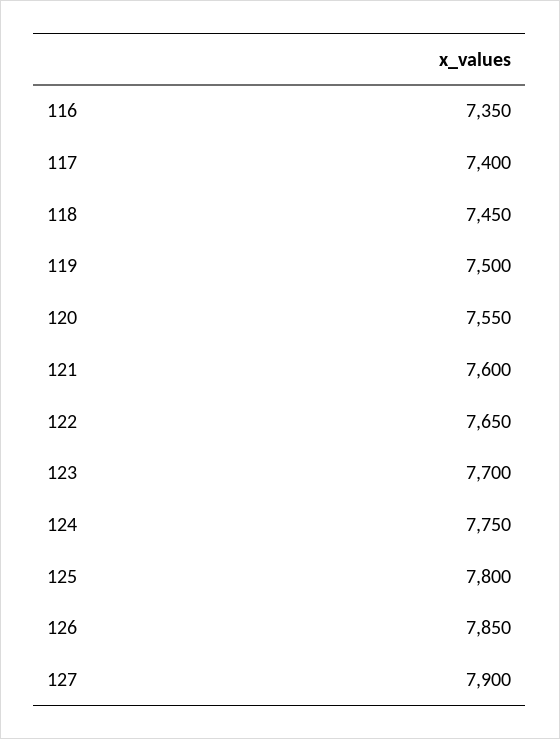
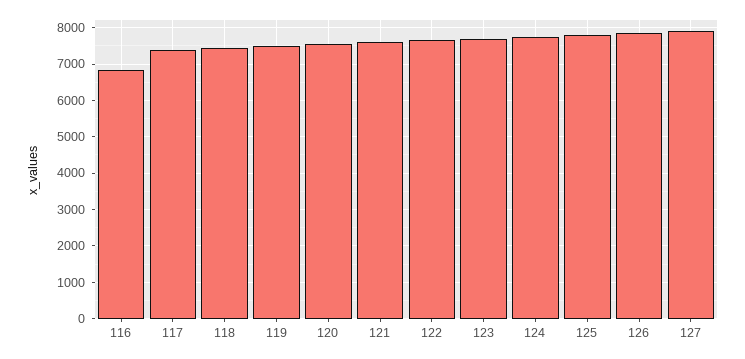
  {
-   "116": 7350,
+   "116": 6800,
    "117": 7400,
    "118": 7450,
    "119": 7500,
    "120": 7550,
    "121": 7600,
    "122": 7650,
    "123": 7700,
    "124": 7750,
    "125": 7800,
    "126": 7850,
    "127": 7900
  }

